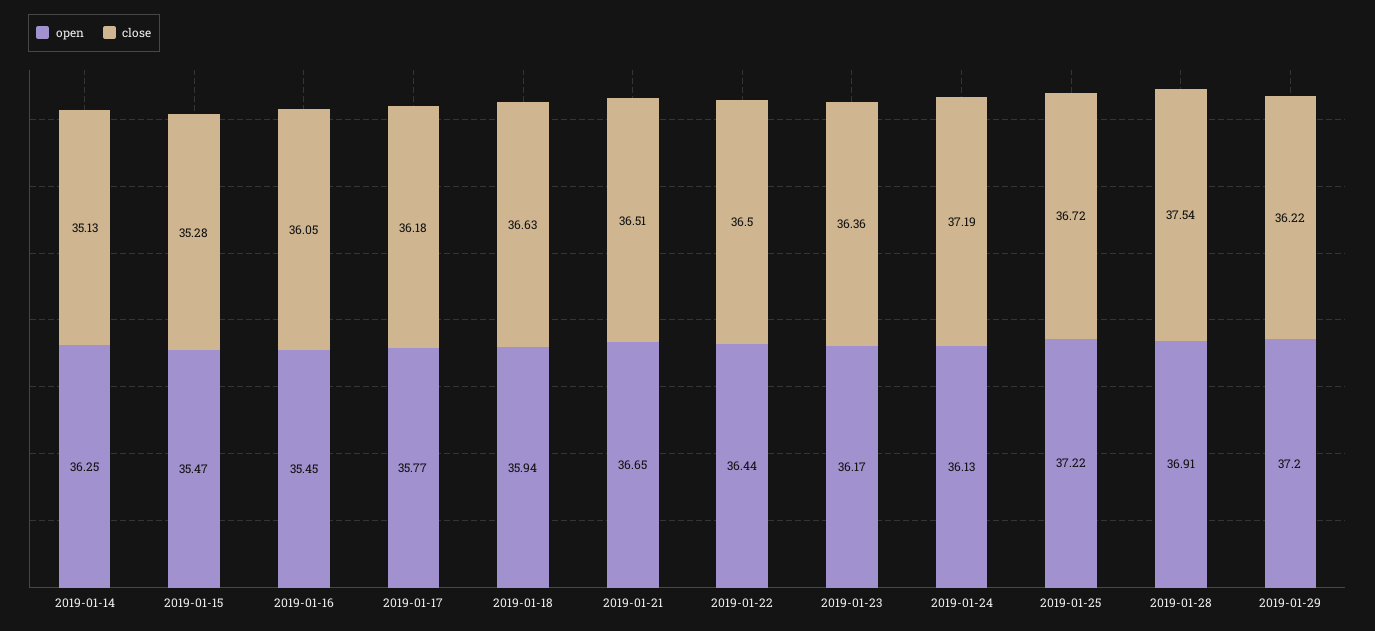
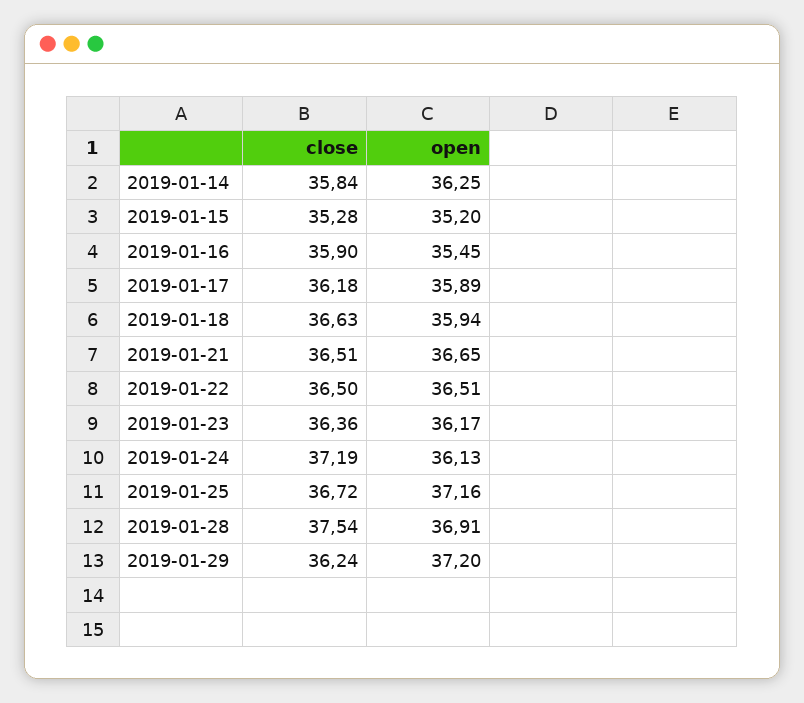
  {
    "open": {
      "2019-01-14": 36.25,
-     "2019-01-15": 35.47,
+     "2019-01-15": 35.2,
      "2019-01-16": 35.45,
-     "2019-01-17": 35.77,
+     "2019-01-17": 35.89,
      "2019-01-18": 35.94,
      "2019-01-21": 36.65,
-     "2019-01-22": 36.44,
+     "2019-01-22": 36.51,
      "2019-01-23": 36.17,
      "2019-01-24": 36.13,
-     "2019-01-25": 37.22,
+     "2019-01-25": 37.16,
      "2019-01-28": 36.91,
      "2019-01-29": 37.2
    },
    "close": {
-     "2019-01-14": 35.13,
+     "2019-01-14": 35.84,
      "2019-01-15": 35.28,
-     "2019-01-16": 36.05,
+     "2019-01-16": 35.9,
      "2019-01-17": 36.18,
      "2019-01-18": 36.63,
      "2019-01-21": 36.51,
      "2019-01-22": 36.5,
      "2019-01-23": 36.36,
      "2019-01-24": 37.19,
      "2019-01-25": 36.72,
      "2019-01-28": 37.54,
-     "2019-01-29": 36.22
+     "2019-01-29": 36.24
    }
  }

